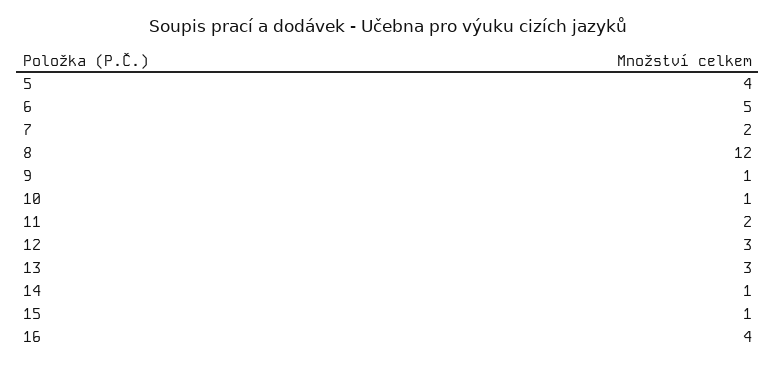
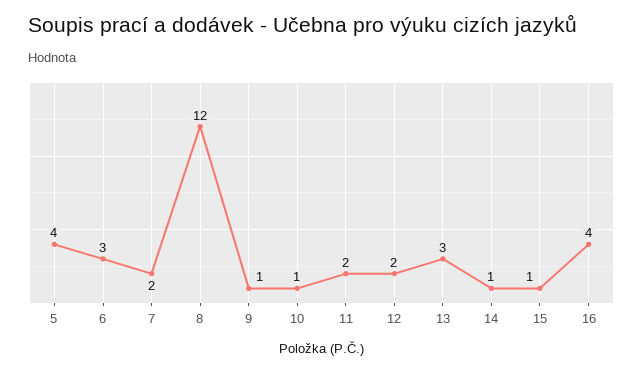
  {
    "5": 4,
-   "6": 5,
+   "6": 3,
    "7": 2,
    "8": 12,
    "9": 1,
    "10": 1,
    "11": 2,
-   "12": 3,
+   "12": 2,
    "13": 3,
    "14": 1,
    "15": 1,
    "16": 4
  }

